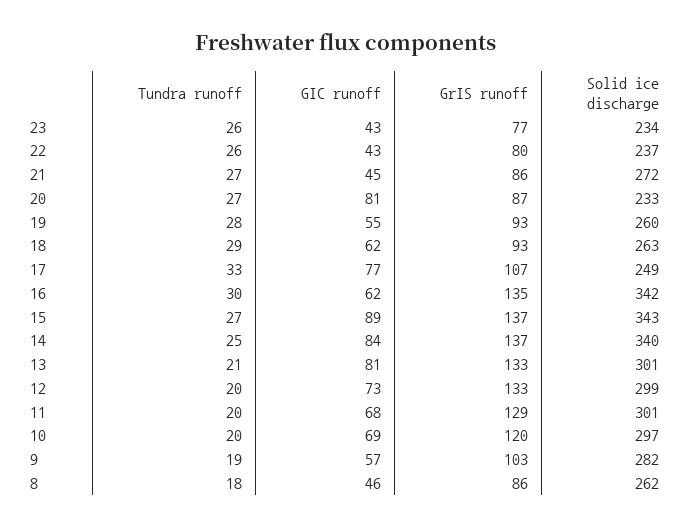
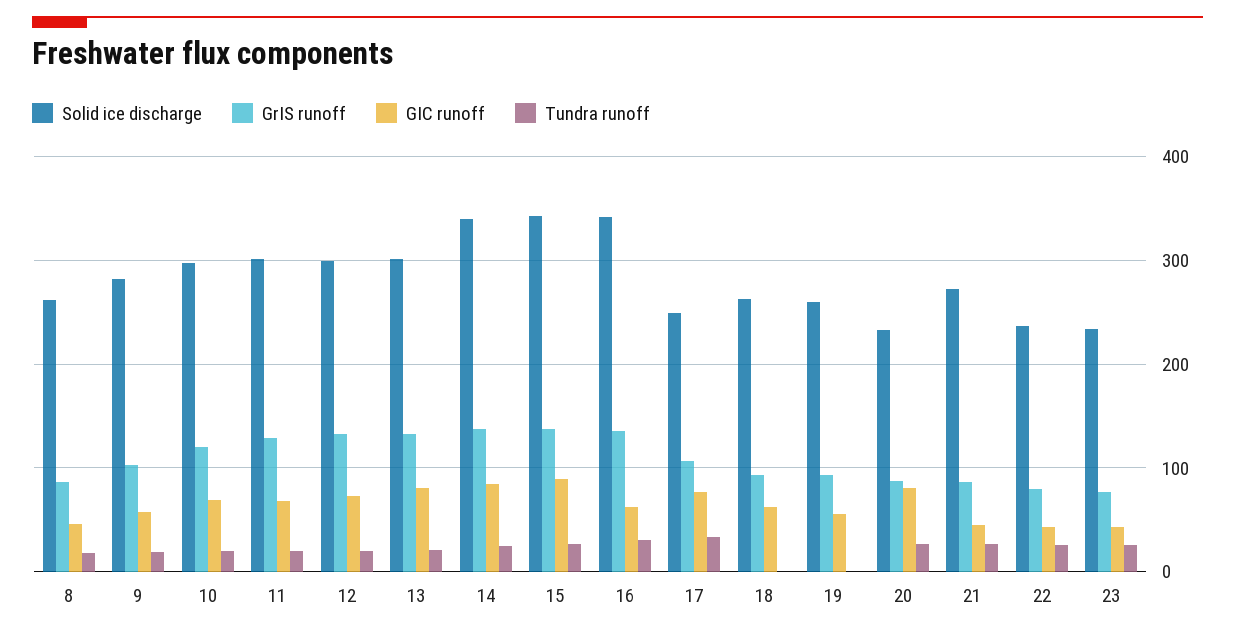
  {
    "Tundra runoff": {
      "23": 26,
      "22": 26,
      "21": 27,
      "20": 27,
-     "19": 28,
+     "19": 0,
-     "18": 29,
+     "18": 0,
      "17": 33,
      "16": 30,
      "15": 27,
      "14": 25,
      "13": 21,
      "12": 20,
      "11": 20,
      "10": 20,
      "9": 19,
      "8": 18
    },
    "GIC runoff": {
      "23": 43,
      "22": 43,
      "21": 45,
      "20": 81,
      "19": 55,
      "18": 62,
      "17": 77,
      "16": 62,
      "15": 89,
      "14": 84,
      "13": 81,
      "12": 73,
      "11": 68,
      "10": 69,
      "9": 57,
      "8": 46
    },
    "GrIS runoff": {
      "23": 77,
      "22": 80,
      "21": 86,
      "20": 87,
      "19": 93,
      "18": 93,
      "17": 107,
      "16": 135,
      "15": 137,
      "14": 137,
      "13": 133,
      "12": 133,
      "11": 129,
      "10": 120,
      "9": 103,
      "8": 86
    },
    "Solid ice discharge": {
      "23": 234,
      "22": 237,
      "21": 272,
      "20": 233,
      "19": 260,
      "18": 263,
      "17": 249,
      "16": 342,
      "15": 343,
      "14": 340,
      "13": 301,
      "12": 299,
      "11": 301,
      "10": 297,
      "9": 282,
      "8": 262
    }
  }

